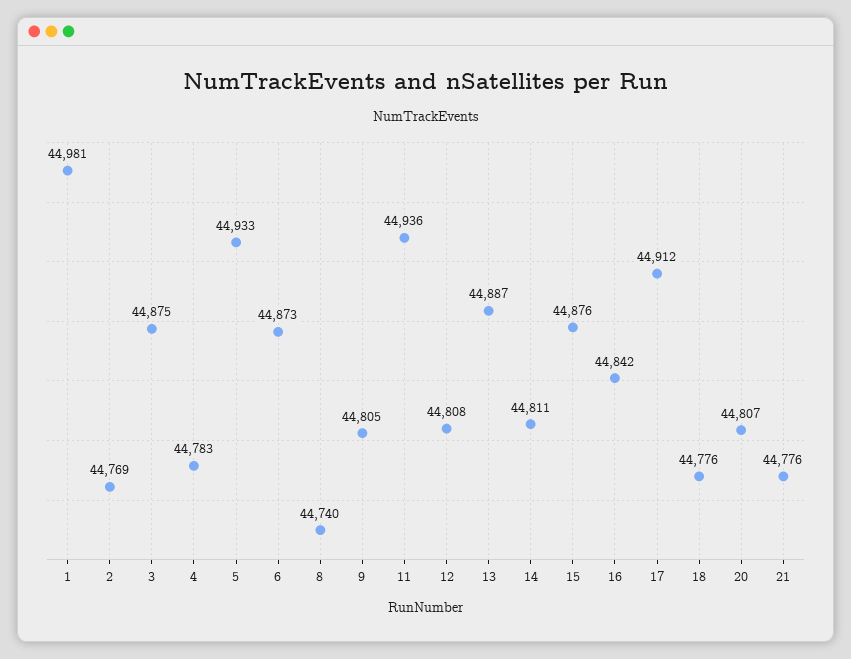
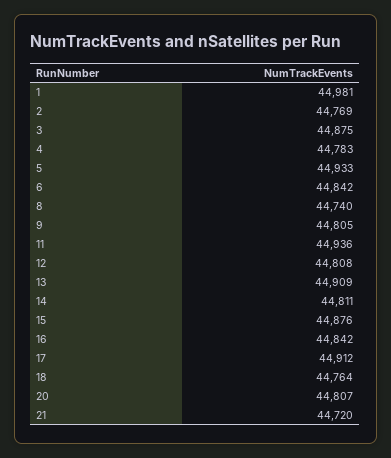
  {
    "1": 44981,
    "2": 44769,
    "3": 44875,
    "4": 44783,
    "5": 44933,
-   "6": 44873,
+   "6": 44842,
    "8": 44740,
    "9": 44805,
    "11": 44936,
    "12": 44808,
-   "13": 44887,
+   "13": 44909,
    "14": 44811,
    "15": 44876,
    "16": 44842,
    "17": 44912,
-   "18": 44776,
+   "18": 44764,
    "20": 44807,
-   "21": 44776
+   "21": 44720
  }

